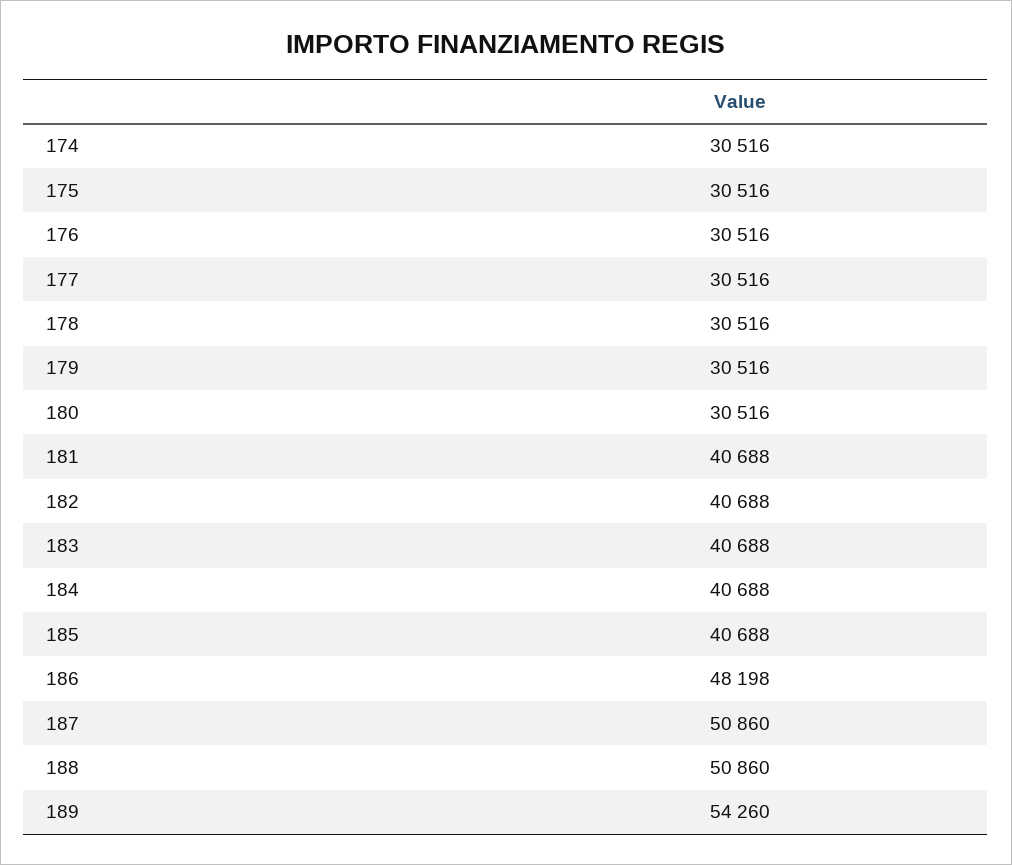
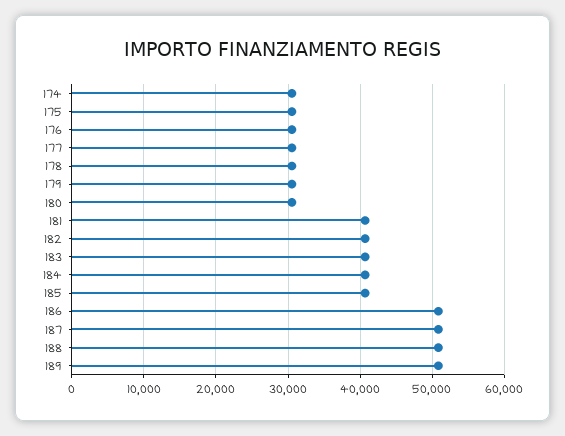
  {
    "174": 30516,
    "175": 30516,
    "176": 30516,
    "177": 30516,
    "178": 30516,
    "179": 30516,
    "180": 30516,
    "181": 40688,
    "182": 40688,
    "183": 40688,
    "184": 40688,
    "185": 40688,
-   "186": 48198,
+   "186": 51000,
    "187": 50860,
    "188": 50860,
-   "189": 54260
+   "189": 51000
  }

